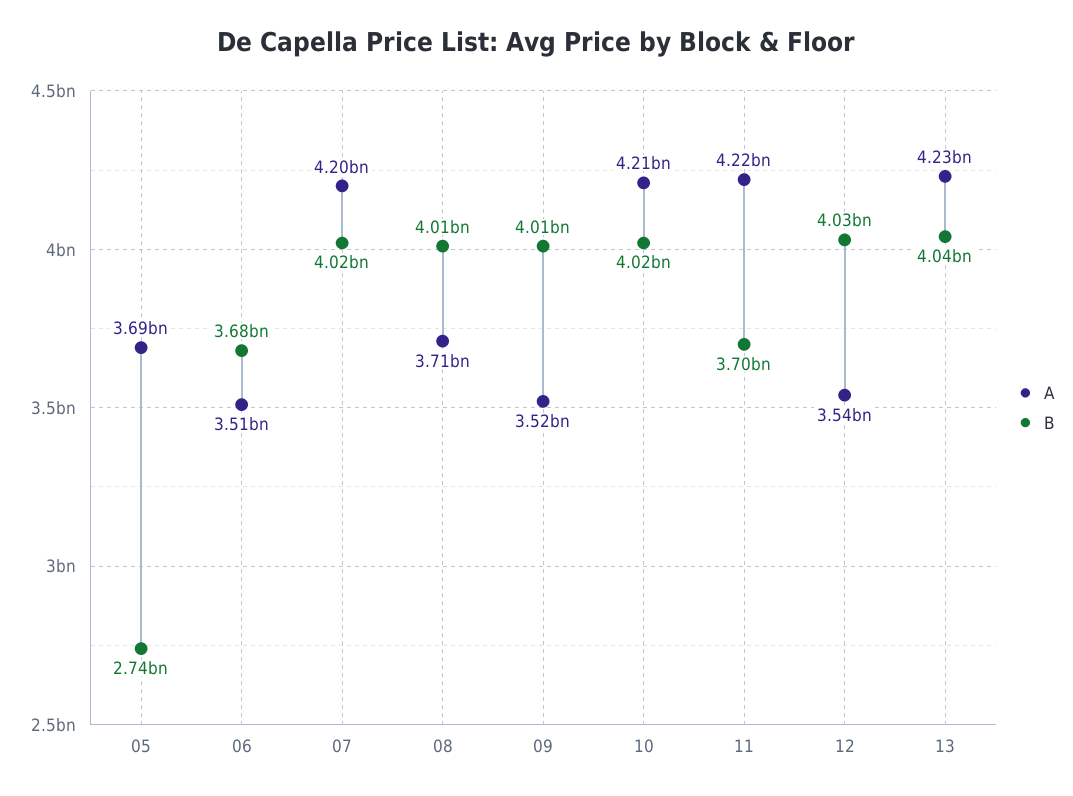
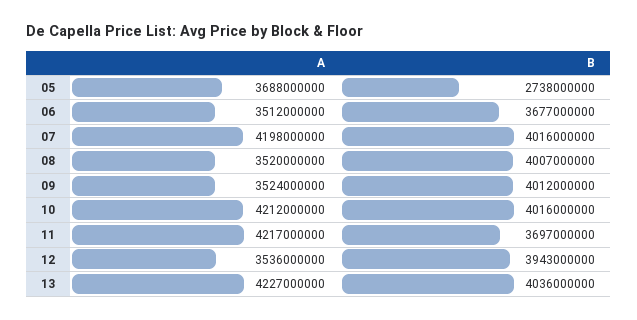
  {
    "A": {
      "05": 3688000000,
      "06": 3512000000,
      "07": 4198000000,
-     "08": 3710000000,
+     "08": 3520000000,
      "09": 3524000000,
      "10": 4212000000,
      "11": 4217000000,
      "12": 3536000000,
      "13": 4227000000
    },
    "B": {
      "05": 2738000000,
      "06": 3677000000,
      "07": 4016000000,
      "08": 4007000000,
      "09": 4012000000,
      "10": 4016000000,
      "11": 3697000000,
-     "12": 4030000000,
+     "12": 3943000000,
      "13": 4036000000
    }
  }

